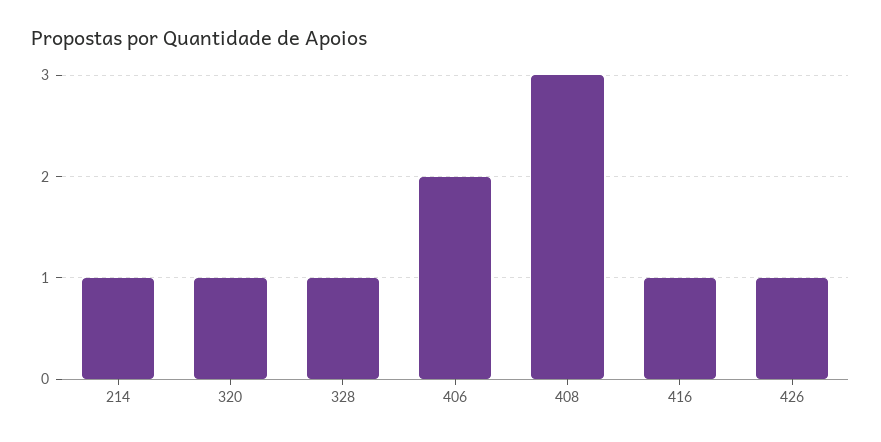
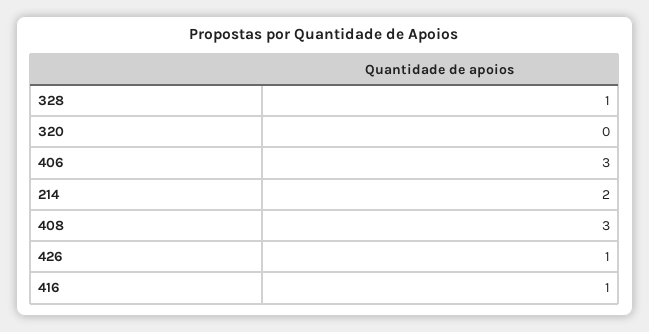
  {
-   "214": 1,
+   "214": 2,
-   "320": 1,
+   "320": 0,
    "328": 1,
-   "406": 2,
+   "406": 3,
    "408": 3,
    "416": 1,
    "426": 1
  }

